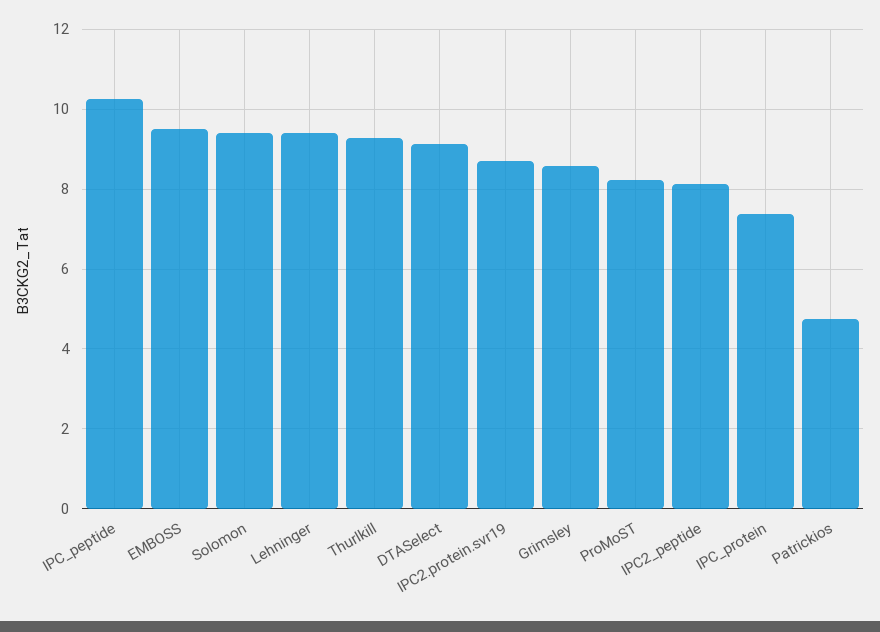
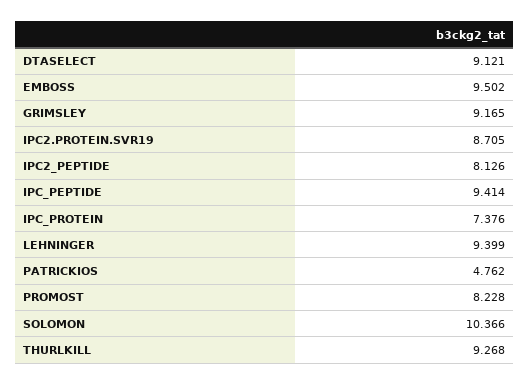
  {
-   "IPC_peptide": 10.2,
+   "IPC_peptide": 9.414,
    "EMBOSS": 9.502,
-   "Solomon": 9.4,
+   "Solomon": 10.366,
    "Lehninger": 9.399,
    "Thurlkill": 9.268,
    "DTASelect": 9.121,
    "IPC2.protein.svr19": 8.705,
-   "Grimsley": 8.6,
+   "Grimsley": 9.165,
    "ProMoST": 8.228,
    "IPC2_peptide": 8.126,
    "IPC_protein": 7.376,
    "Patrickios": 4.762
  }

